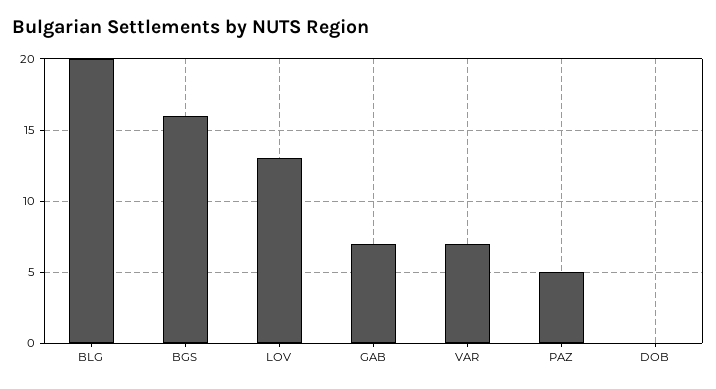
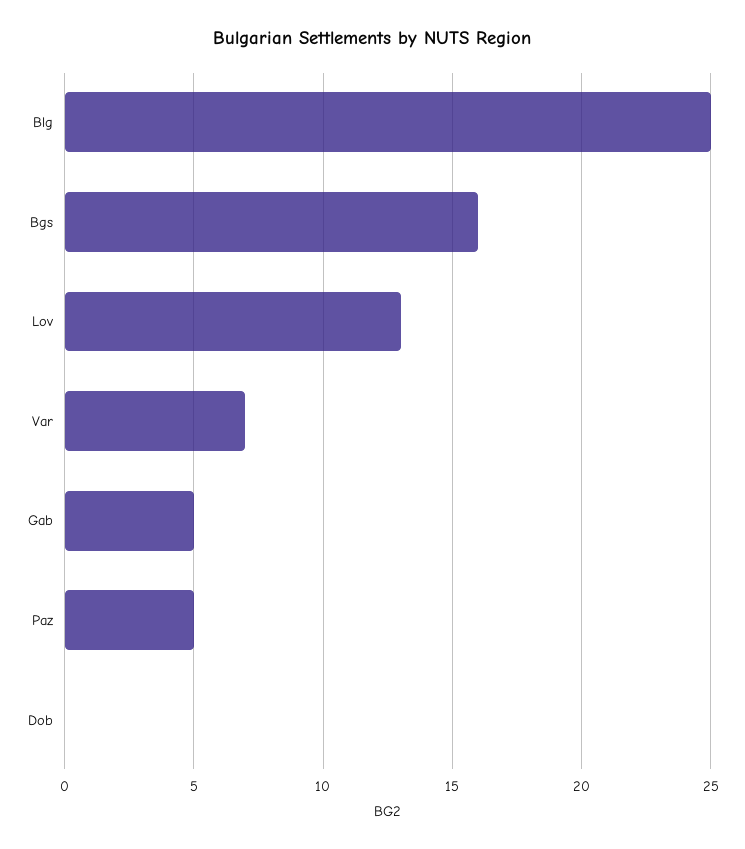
  {
-   "BLG": 20,
+   "BLG": 25,
    "BGS": 16,
    "LOV": 13,
-   "GAB": 7,
+   "GAB": 5,
    "VAR": 7,
    "PAZ": 5,
    "DOB": 0
  }

